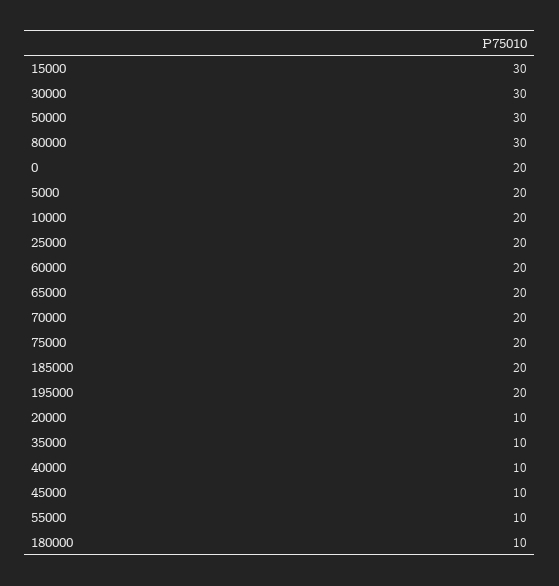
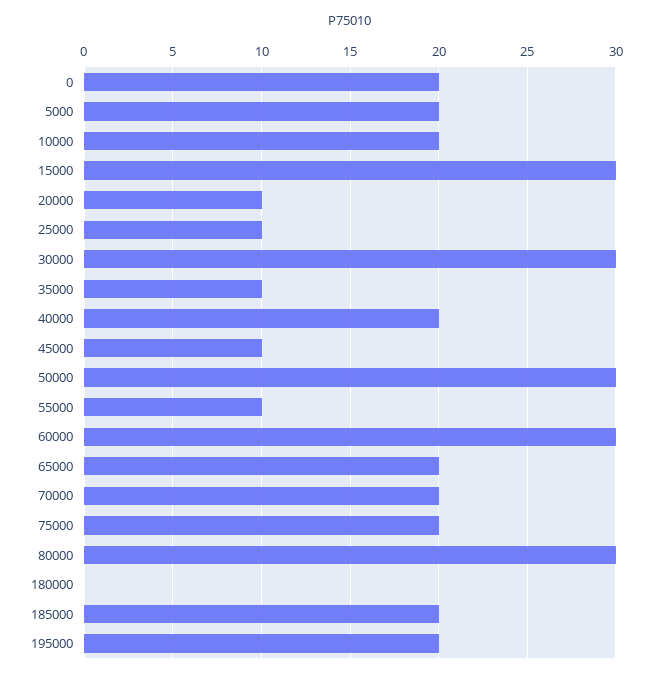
  {
    "15000": 30,
    "30000": 30,
    "50000": 30,
    "80000": 30,
    "0": 20,
    "5000": 20,
    "10000": 20,
-   "25000": 20,
+   "25000": 10,
-   "60000": 20,
+   "60000": 30,
    "65000": 20,
    "70000": 20,
    "75000": 20,
    "185000": 20,
    "195000": 20,
    "20000": 10,
    "35000": 10,
-   "40000": 10,
+   "40000": 20,
    "45000": 10,
    "55000": 10,
-   "180000": 10
+   "180000": 0
  }

